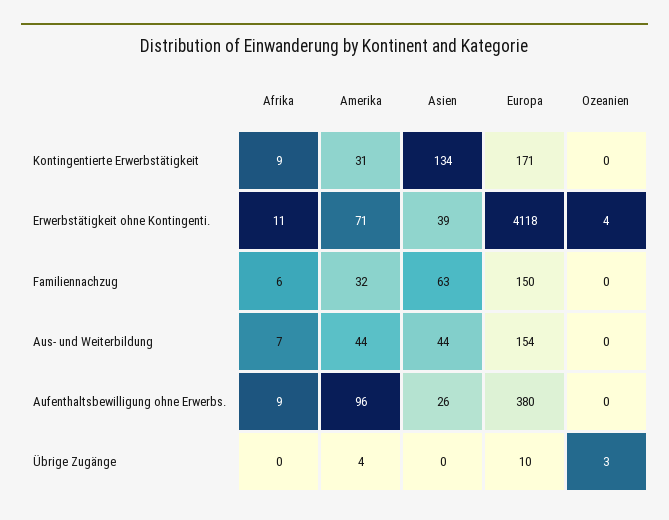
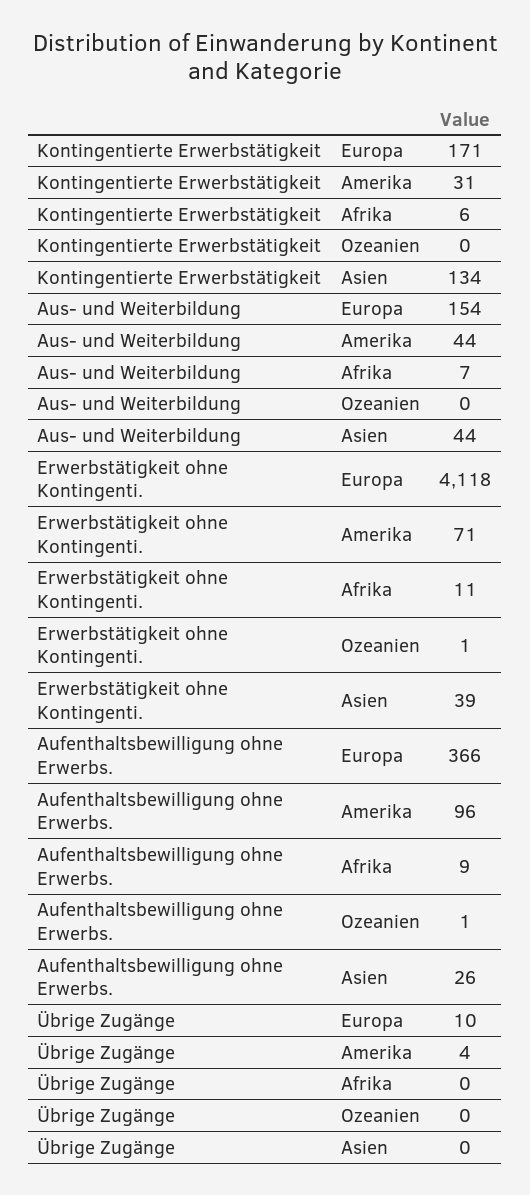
  {
    "Afrika": {
-     "Kontingentierte Erwerbstätigkeit": 9,
+     "Kontingentierte Erwerbstätigkeit": 6,
      "Erwerbstätigkeit ohne Kontingenti.": 11,
-     "Familiennachzug": 6,
      "Aus- und Weiterbildung": 7,
      "Aufenthaltsbewilligung ohne Erwerbs.": 9,
      "Übrige Zugänge": 0
    },
    "Amerika": {
      "Kontingentierte Erwerbstätigkeit": 31,
      "Erwerbstätigkeit ohne Kontingenti.": 71,
-     "Familiennachzug": 32,
      "Aus- und Weiterbildung": 44,
      "Aufenthaltsbewilligung ohne Erwerbs.": 96,
      "Übrige Zugänge": 4
    },
    "Asien": {
      "Kontingentierte Erwerbstätigkeit": 134,
      "Erwerbstätigkeit ohne Kontingenti.": 39,
-     "Familiennachzug": 63,
      "Aus- und Weiterbildung": 44,
      "Aufenthaltsbewilligung ohne Erwerbs.": 26,
      "Übrige Zugänge": 0
    },
    "Europa": {
      "Kontingentierte Erwerbstätigkeit": 171,
      "Erwerbstätigkeit ohne Kontingenti.": 4118,
-     "Familiennachzug": 150,
      "Aus- und Weiterbildung": 154,
-     "Aufenthaltsbewilligung ohne Erwerbs.": 380,
+     "Aufenthaltsbewilligung ohne Erwerbs.": 366,
      "Übrige Zugänge": 10
    },
    "Ozeanien": {
      "Kontingentierte Erwerbstätigkeit": 0,
-     "Erwerbstätigkeit ohne Kontingenti.": 4,
+     "Erwerbstätigkeit ohne Kontingenti.": 1,
-     "Familiennachzug": 0,
      "Aus- und Weiterbildung": 0,
-     "Aufenthaltsbewilligung ohne Erwerbs.": 0,
+     "Aufenthaltsbewilligung ohne Erwerbs.": 1,
-     "Übrige Zugänge": 3
+     "Übrige Zugänge": 0
    }
  }

